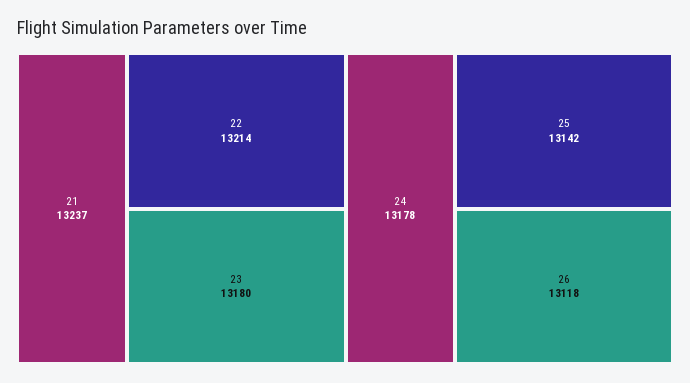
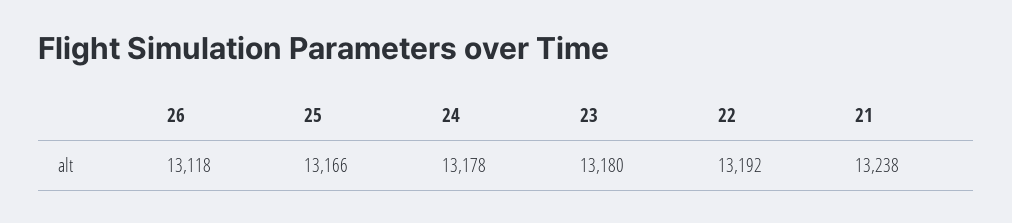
  {
-   "21": 13237,
+   "21": 13238,
-   "22": 13214,
+   "22": 13192,
    "23": 13180,
    "24": 13178,
-   "25": 13142,
+   "25": 13166,
    "26": 13118
  }

